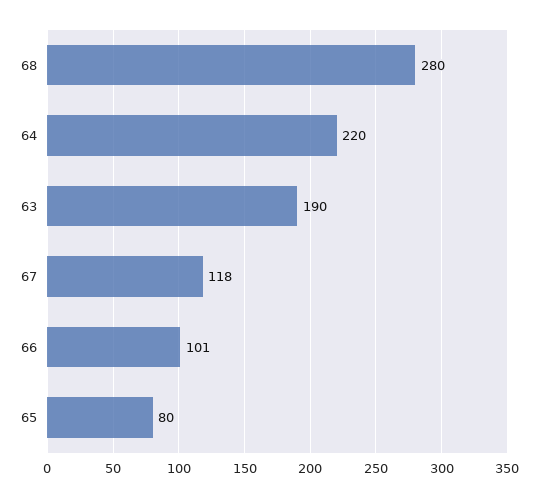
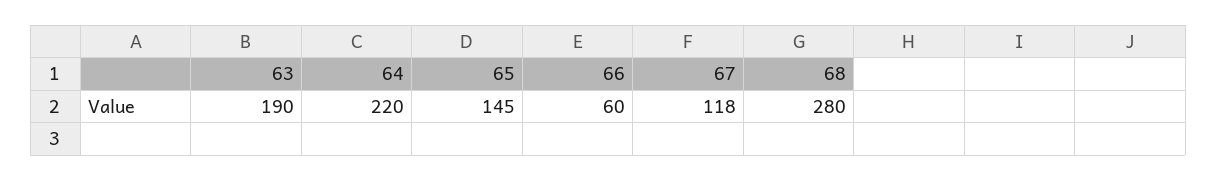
  {
    "68": 280,
    "64": 220,
    "63": 190,
    "67": 118,
-   "66": 101,
+   "66": 60,
-   "65": 80
+   "65": 145
  }

